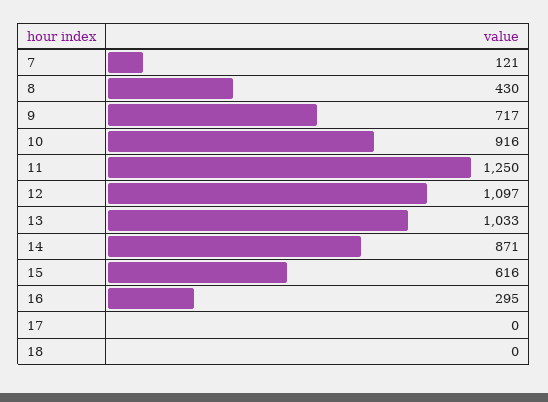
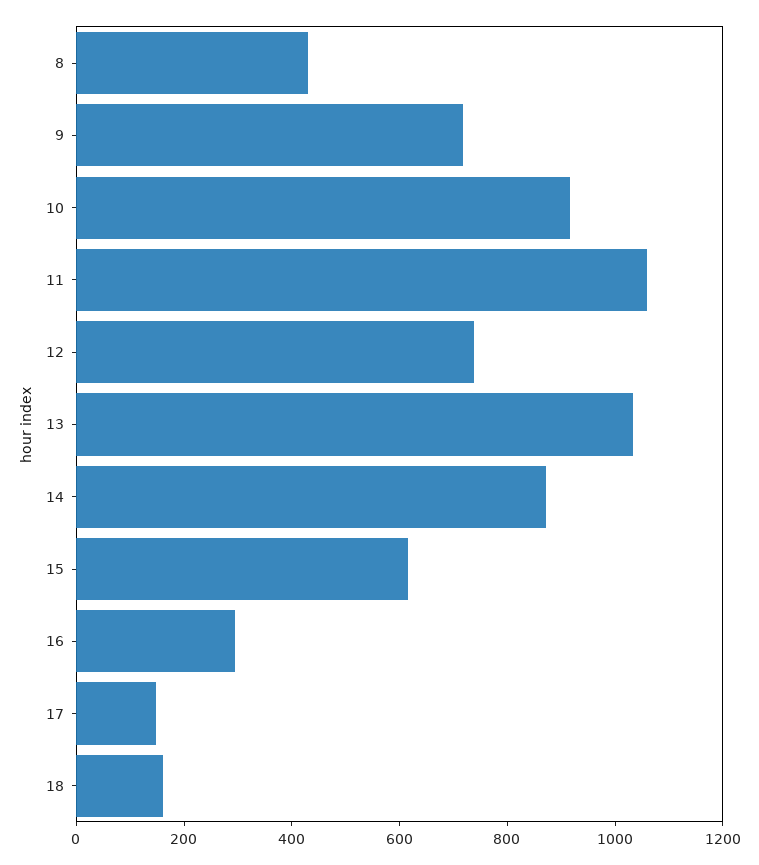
  {
-   "7": 121,
    "8": 430,
    "9": 717,
    "10": 916,
-   "11": 1250,
+   "11": 1050,
-   "12": 1097,
+   "12": 750,
    "13": 1033,
    "14": 871,
    "15": 616,
    "16": 295,
-   "17": 0,
+   "17": 150,
-   "18": 0
+   "18": 150
  }

